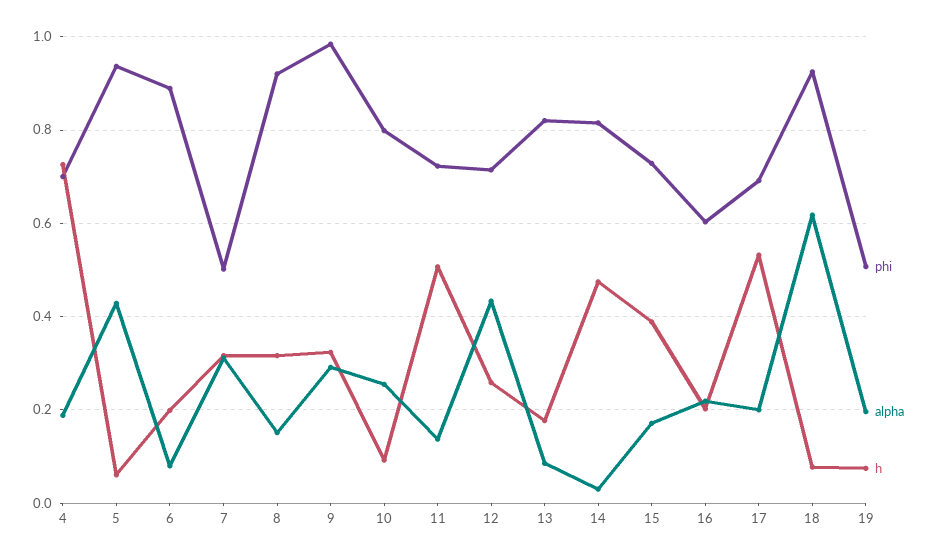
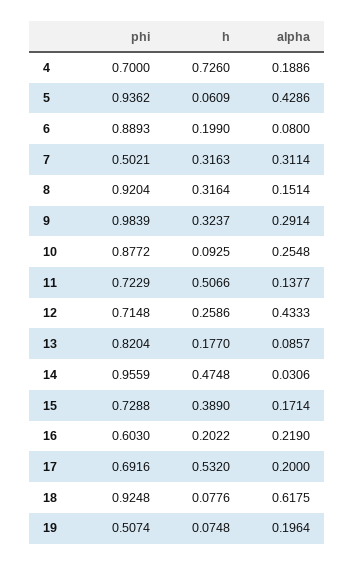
  {
    "phi": {
      "4": 0.7,
      "5": 0.9362,
      "6": 0.8893,
      "7": 0.5021,
      "8": 0.9204,
      "9": 0.9839,
-     "10": 0.8,
+     "10": 0.8772,
      "11": 0.7229,
      "12": 0.7148,
      "13": 0.8204,
-     "14": 0.82,
+     "14": 0.9559,
      "15": 0.7288,
      "16": 0.603,
      "17": 0.6916,
      "18": 0.9248,
      "19": 0.5074
    },
    "alpha": {
      "4": 0.1886,
      "5": 0.4286,
      "6": 0.08,
      "7": 0.3114,
      "8": 0.1514,
      "9": 0.2914,
      "10": 0.2548,
      "11": 0.1377,
      "12": 0.4333,
      "13": 0.0857,
      "14": 0.0306,
      "15": 0.1714,
      "16": 0.219,
      "17": 0.2,
      "18": 0.6175,
      "19": 0.1964
    },
    "h": {
      "4": 0.726,
      "5": 0.0609,
      "6": 0.199,
      "7": 0.3163,
      "8": 0.3164,
      "9": 0.3237,
      "10": 0.0925,
      "11": 0.5066,
      "12": 0.2586,
      "13": 0.177,
      "14": 0.4748,
      "15": 0.389,
      "16": 0.2022,
      "17": 0.532,
      "18": 0.0776,
      "19": 0.0748
    }
  }

